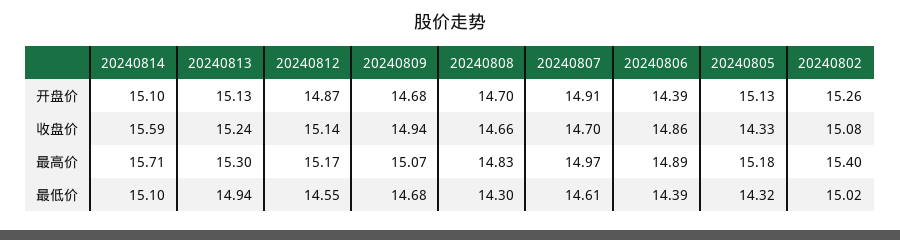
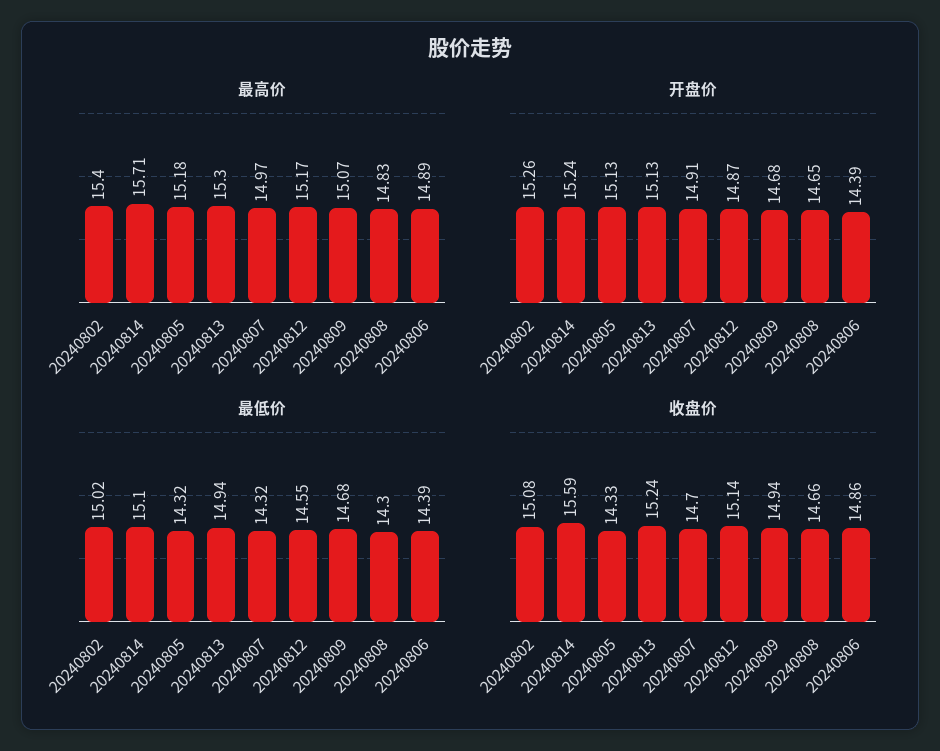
  {
    "开盘价": {
-     "20240814": 15.1,
+     "20240814": 15.24,
      "20240813": 15.13,
      "20240812": 14.87,
      "20240809": 14.68,
-     "20240808": 14.7,
+     "20240808": 14.65,
      "20240807": 14.91,
      "20240806": 14.39,
      "20240805": 15.13,
      "20240802": 15.26
    },
    "收盘价": {
      "20240814": 15.59,
      "20240813": 15.24,
      "20240812": 15.14,
      "20240809": 14.94,
      "20240808": 14.66,
      "20240807": 14.7,
      "20240806": 14.86,
      "20240805": 14.33,
      "20240802": 15.08
    },
    "最高价": {
      "20240814": 15.71,
      "20240813": 15.3,
      "20240812": 15.17,
      "20240809": 15.07,
      "20240808": 14.83,
      "20240807": 14.97,
      "20240806": 14.89,
      "20240805": 15.18,
      "20240802": 15.4
    },
    "最低价": {
      "20240814": 15.1,
      "20240813": 14.94,
      "20240812": 14.55,
      "20240809": 14.68,
      "20240808": 14.3,
-     "20240807": 14.61,
+     "20240807": 14.32,
      "20240806": 14.39,
      "20240805": 14.32,
      "20240802": 15.02
    }
  }

